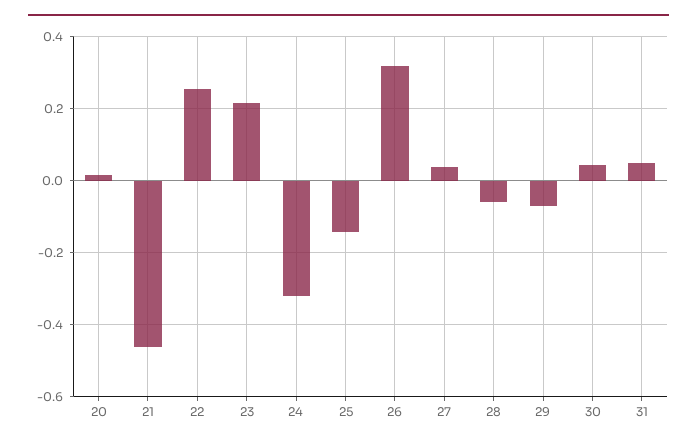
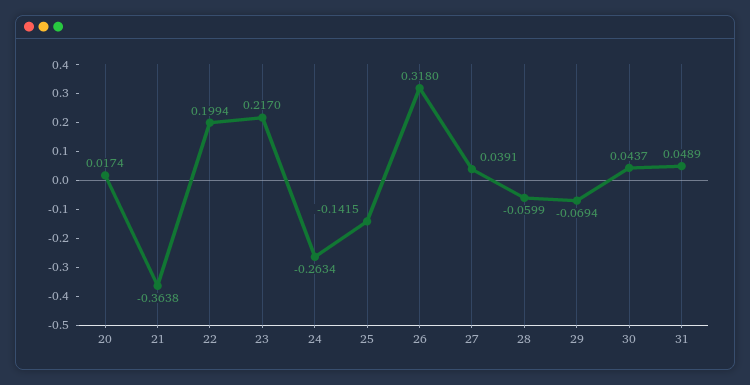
  {
    "20": 0.0174,
-   "21": -0.46,
+   "21": -0.3638,
-   "22": 0.26,
+   "22": 0.1994,
    "23": 0.217,
-   "24": -0.32,
+   "24": -0.2634,
    "25": -0.1415,
    "26": 0.318,
    "27": 0.0391,
    "28": -0.0599,
    "29": -0.0694,
    "30": 0.0437,
    "31": 0.0489
  }

